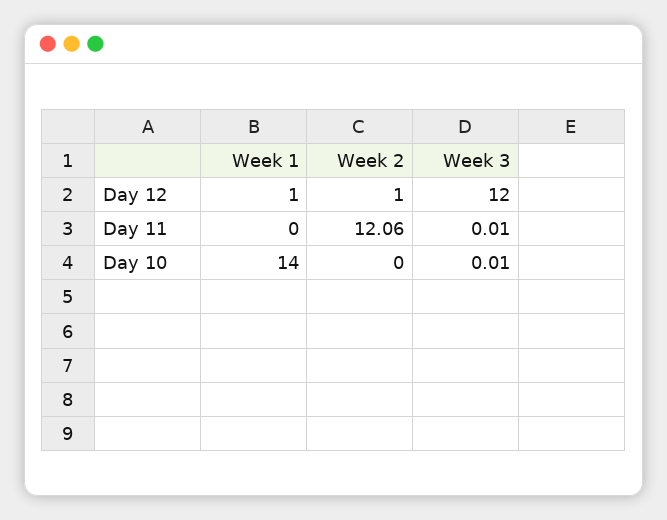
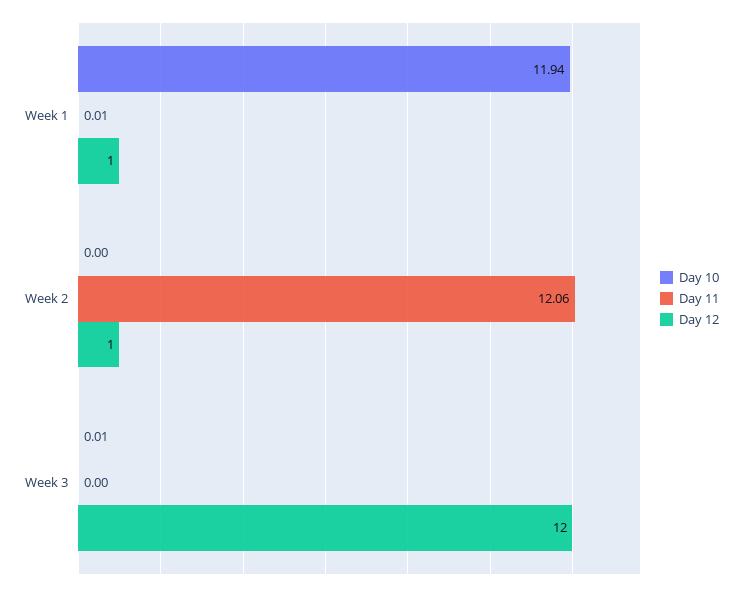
  {
    "Day 12": {
      "Week 1": 1,
      "Week 2": 1,
      "Week 3": 12
    },
    "Day 11": {
-     "Week 1": 0,
+     "Week 1": 0.01,
      "Week 2": 12.06,
-     "Week 3": 0.01
+     "Week 3": 0
    },
    "Day 10": {
-     "Week 1": 14,
+     "Week 1": 11.94,
      "Week 2": 0,
      "Week 3": 0.01
    }
  }

